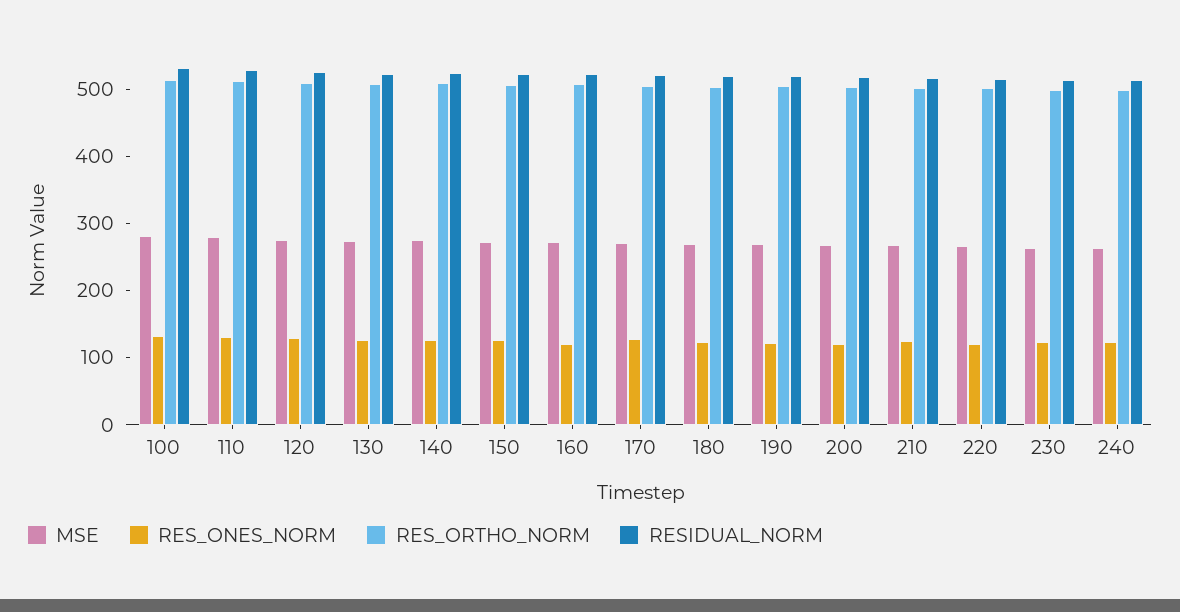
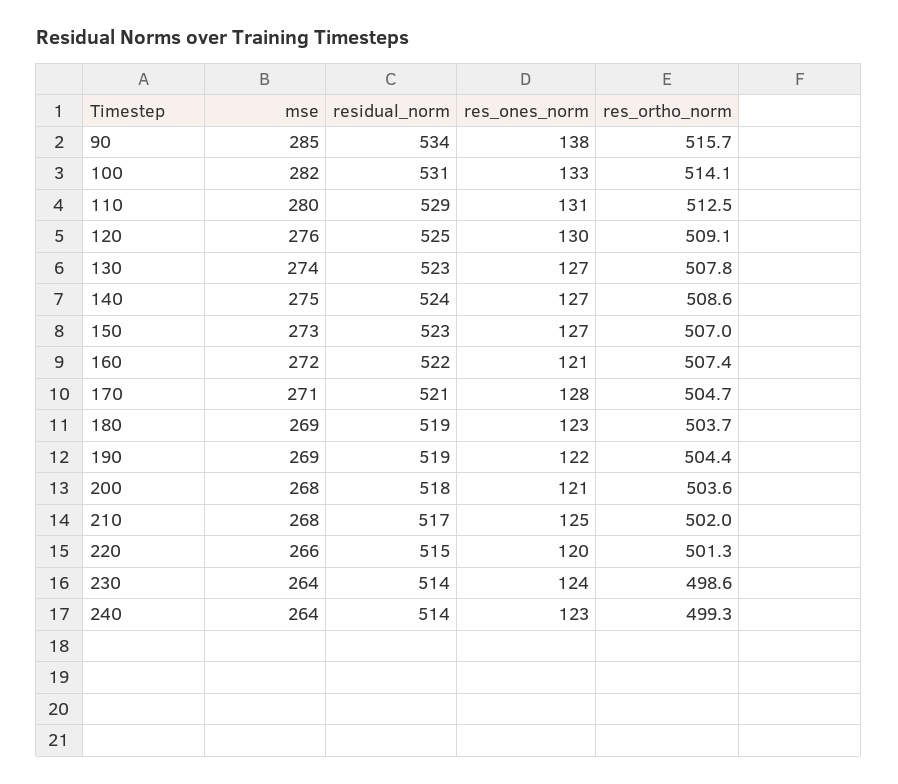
  {
    "MSE": {
      "100": 282,
      "110": 280,
      "120": 276,
      "130": 274,
      "140": 275,
      "150": 273,
      "160": 272,
      "170": 271,
      "180": 269,
      "190": 269,
      "200": 268,
      "210": 268,
      "220": 266,
      "230": 264,
-     "240": 264
+     "240": 264,
+     "90": 285
    },
    "RES_ONES_NORM": {
      "100": 133,
      "110": 131,
      "120": 130,
      "130": 127,
      "140": 127,
      "150": 127,
      "160": 121,
      "170": 128,
      "180": 123,
      "190": 122,
      "200": 121,
      "210": 125,
      "220": 120,
      "230": 124,
-     "240": 123
+     "240": 123,
+     "90": 138
    },
    "RES_ORTHO_NORM": {
      "100": 514.1,
      "110": 512.5,
      "120": 509.1,
      "130": 507.8,
      "140": 508.6,
      "150": 507,
      "160": 507.4,
      "170": 504.7,
      "180": 503.7,
      "190": 504.4,
      "200": 503.6,
      "210": 502,
      "220": 501.3,
      "230": 498.6,
-     "240": 499.3
+     "240": 499.3,
+     "90": 515.7
    },
    "RESIDUAL_NORM": {
      "100": 531,
      "110": 529,
      "120": 525,
      "130": 523,
      "140": 524,
      "150": 523,
      "160": 522,
      "170": 521,
      "180": 519,
      "190": 519,
      "200": 518,
      "210": 517,
      "220": 515,
      "230": 514,
-     "240": 514
+     "240": 514,
+     "90": 534
    }
  }

